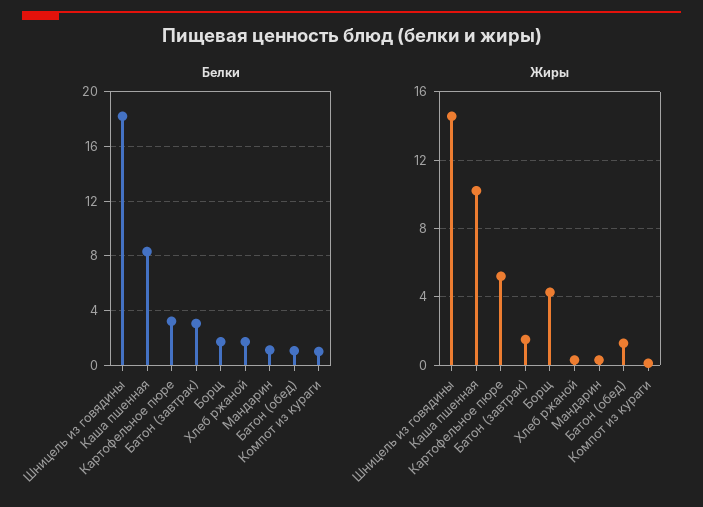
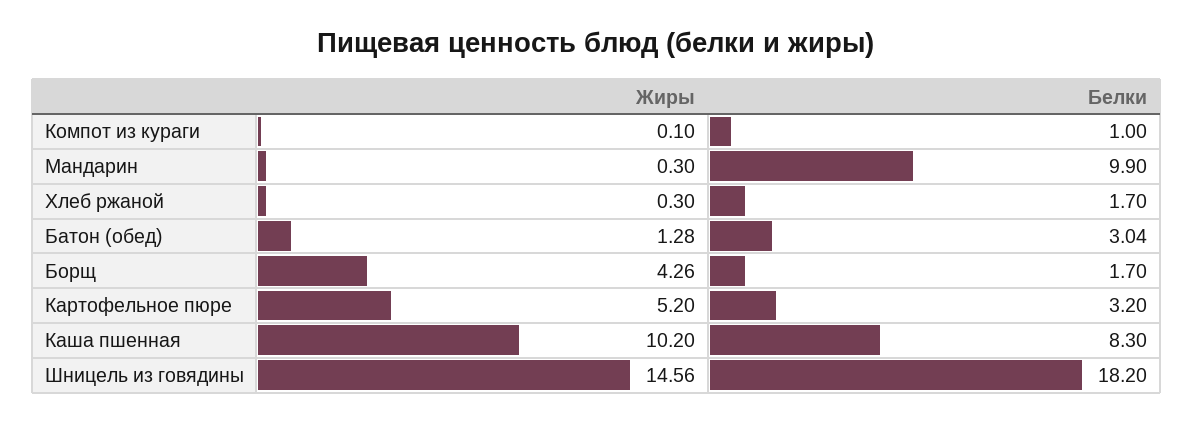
  {
    "Белки": {
      "Шницель из говядины": 18.2,
      "Каша пшенная": 8.3,
      "Картофельное пюре": 3.2,
-     "Батон (завтрак)": 3,
      "Борщ": 1.7,
      "Хлеб ржаной": 1.7,
-     "Мандарин": 1,
+     "Мандарин": 9.9,
-     "Батон (обед)": 1,
+     "Батон (обед)": 3.04,
      "Компот из кураги": 1
    },
    "Жиры": {
      "Шницель из говядины": 14.56,
      "Каша пшенная": 10.2,
      "Картофельное пюре": 5.2,
-     "Батон (завтрак)": 1.5,
      "Борщ": 4.26,
      "Хлеб ржаной": 0.3,
      "Мандарин": 0.3,
      "Батон (обед)": 1.28,
      "Компот из кураги": 0.1
    }
  }

